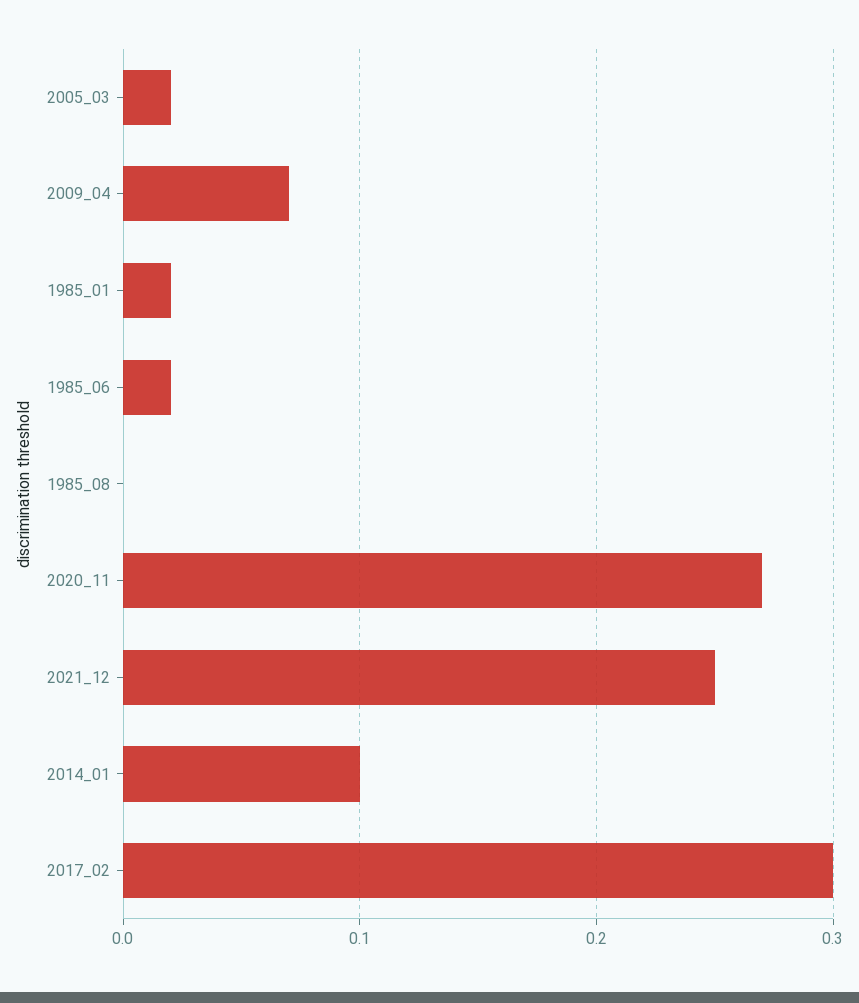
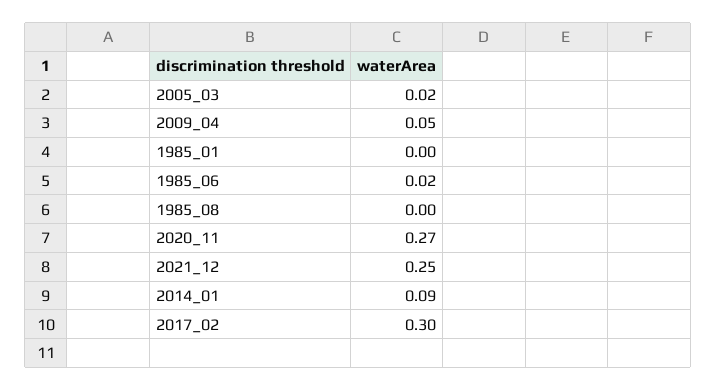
  {
    "2005_03": 0.02,
-   "2009_04": 0.07,
+   "2009_04": 0.05,
-   "1985_01": 0.02,
+   "1985_01": 0,
    "1985_06": 0.02,
    "1985_08": 0,
    "2020_11": 0.27,
    "2021_12": 0.25,
-   "2014_01": 0.1,
+   "2014_01": 0.09,
    "2017_02": 0.3
  }

